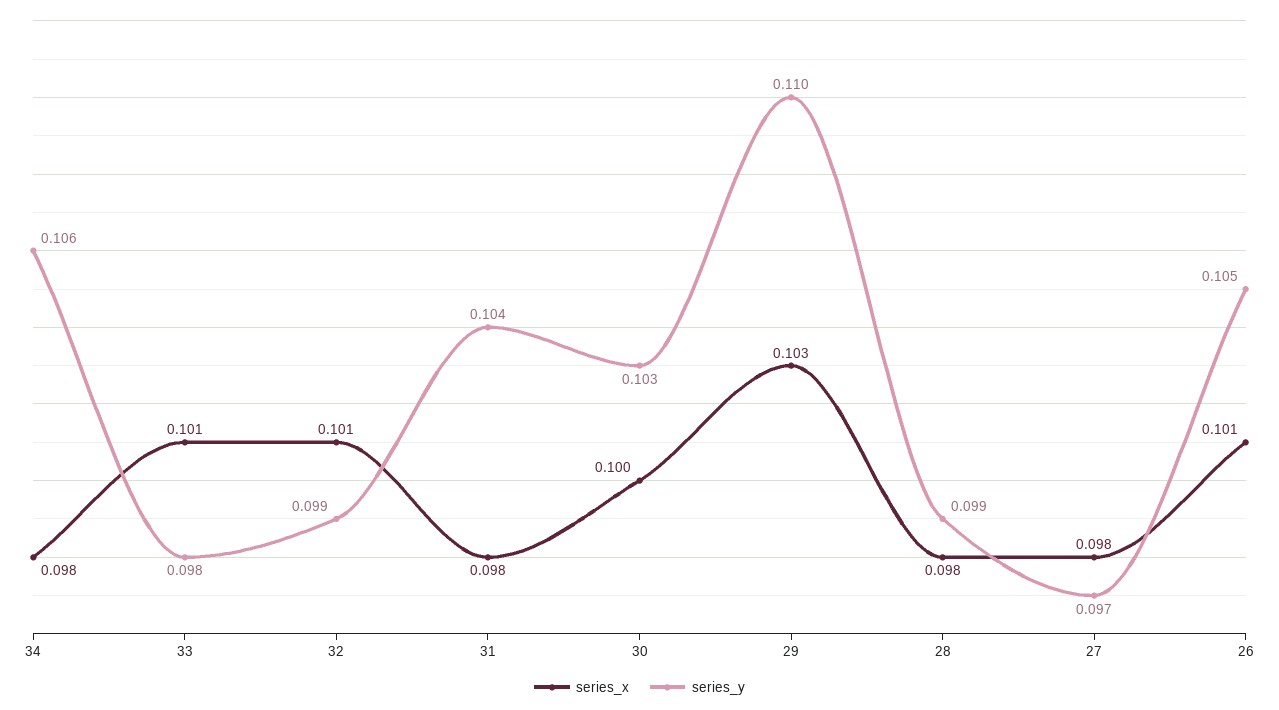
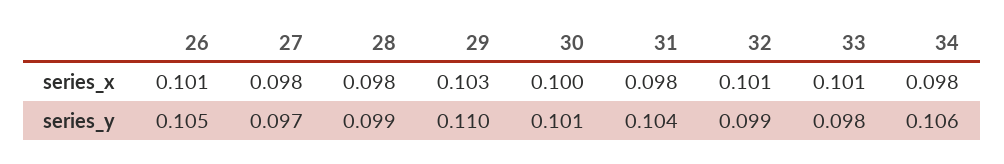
  {
    "series_x": {
      "34": 0.098,
      "33": 0.101,
      "32": 0.101,
      "31": 0.098,
      "30": 0.1,
      "29": 0.103,
      "28": 0.098,
      "27": 0.098,
      "26": 0.101
    },
    "series_y": {
      "34": 0.106,
      "33": 0.098,
      "32": 0.099,
      "31": 0.104,
-     "30": 0.103,
+     "30": 0.101,
      "29": 0.11,
      "28": 0.099,
      "27": 0.097,
      "26": 0.105
    }
  }

